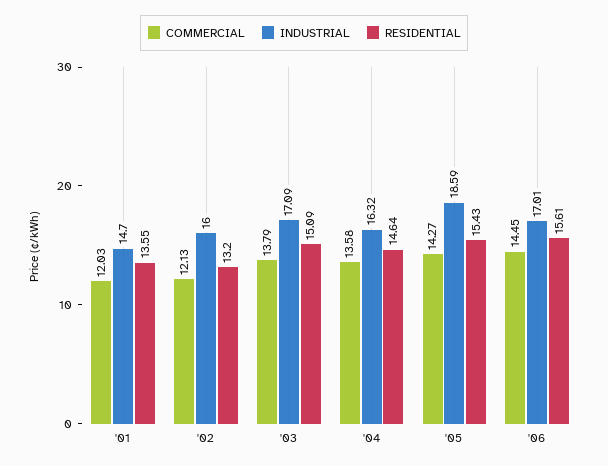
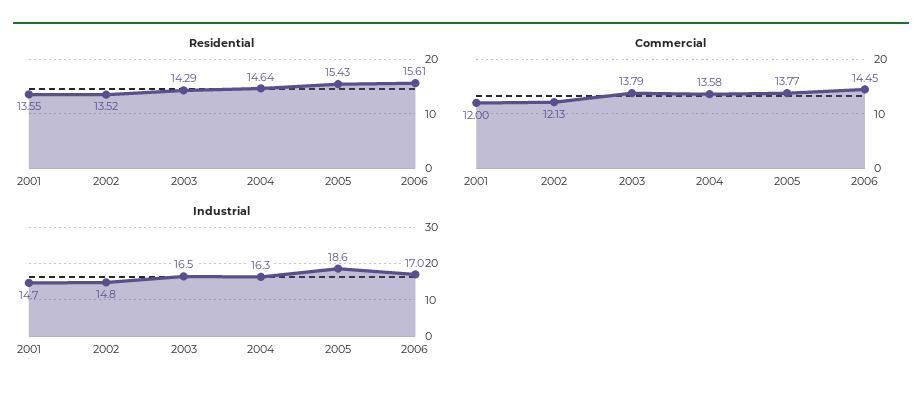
  {
    "COMMERCIAL": {
-     "'01": 12.03,
+     "'01": 12,
      "'02": 12.13,
      "'03": 13.79,
      "'04": 13.58,
-     "'05": 14.27,
+     "'05": 13.77,
      "'06": 14.45
    },
    "INDUSTRIAL": {
      "'01": 14.7,
-     "'02": 16,
+     "'02": 14.8,
-     "'03": 17.09,
+     "'03": 16.5,
      "'04": 16.32,
      "'05": 18.59,
      "'06": 17.01
    },
    "RESIDENTIAL": {
      "'01": 13.55,
-     "'02": 13.2,
+     "'02": 13.52,
-     "'03": 15.09,
+     "'03": 14.29,
      "'04": 14.64,
      "'05": 15.43,
      "'06": 15.61
    }
  }

